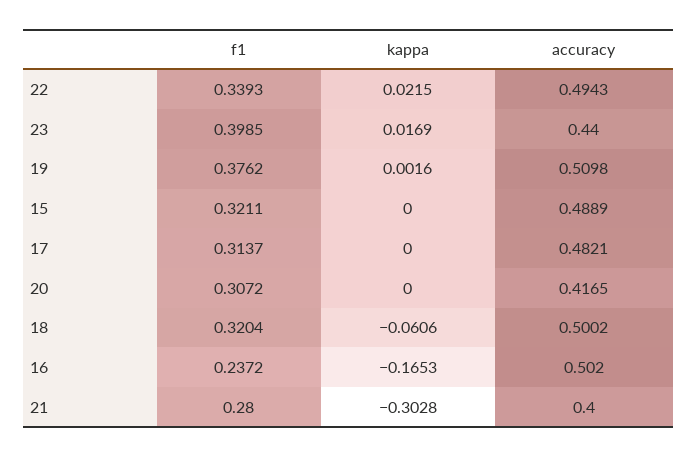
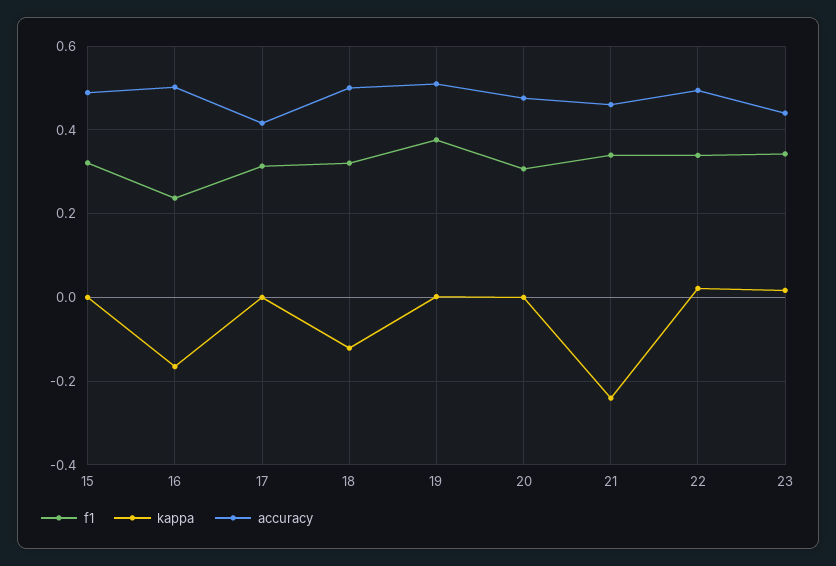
  {
    "f1": {
      "22": 0.3393,
-     "23": 0.3985,
+     "23": 0.34,
      "19": 0.3762,
      "15": 0.3211,
      "17": 0.3137,
      "20": 0.3072,
      "18": 0.3204,
      "16": 0.2372,
-     "21": 0.28
+     "21": 0.34
    },
    "kappa": {
      "22": 0.0215,
      "23": 0.0169,
      "19": 0.0016,
      "15": 0,
      "17": 0,
      "20": 0,
-     "18": -0.0606,
+     "18": -0.12,
      "16": -0.1653,
-     "21": -0.3028
+     "21": -0.24
    },
    "accuracy": {
      "22": 0.4943,
      "23": 0.44,
      "19": 0.5098,
      "15": 0.4889,
-     "17": 0.4821,
+     "17": 0.42,
-     "20": 0.4165,
+     "20": 0.48,
      "18": 0.5002,
      "16": 0.502,
-     "21": 0.4
+     "21": 0.46
    }
  }

